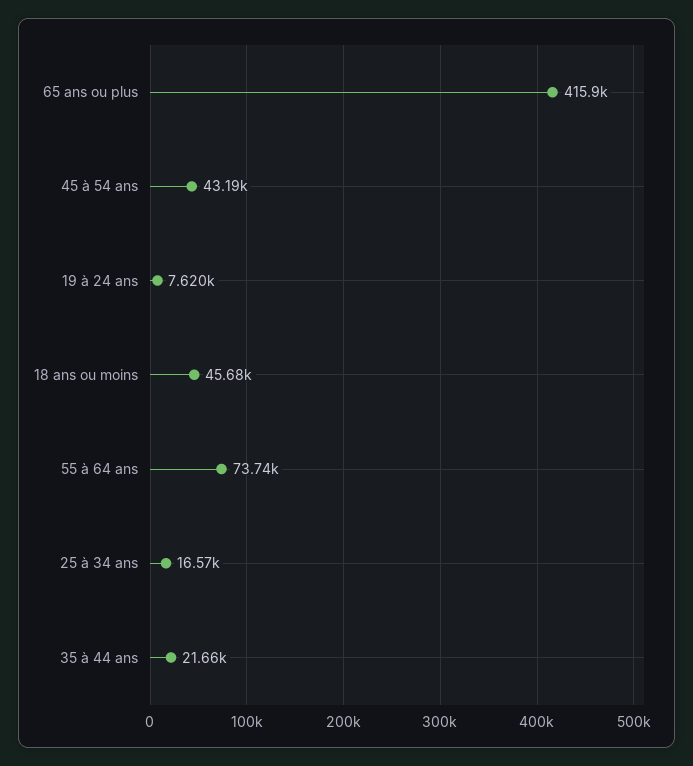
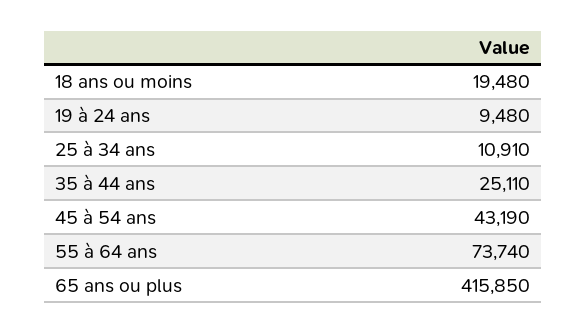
  {
    "65 ans ou plus": 415850,
    "45 à 54 ans": 43190,
-   "19 à 24 ans": 7620,
+   "19 à 24 ans": 9480,
-   "18 ans ou moins": 45680,
+   "18 ans ou moins": 19480,
    "55 à 64 ans": 73740,
-   "25 à 34 ans": 16570,
+   "25 à 34 ans": 10910,
-   "35 à 44 ans": 21660
+   "35 à 44 ans": 25110
  }

